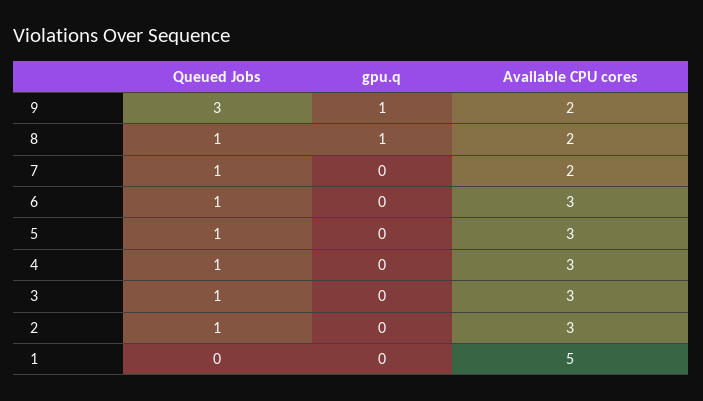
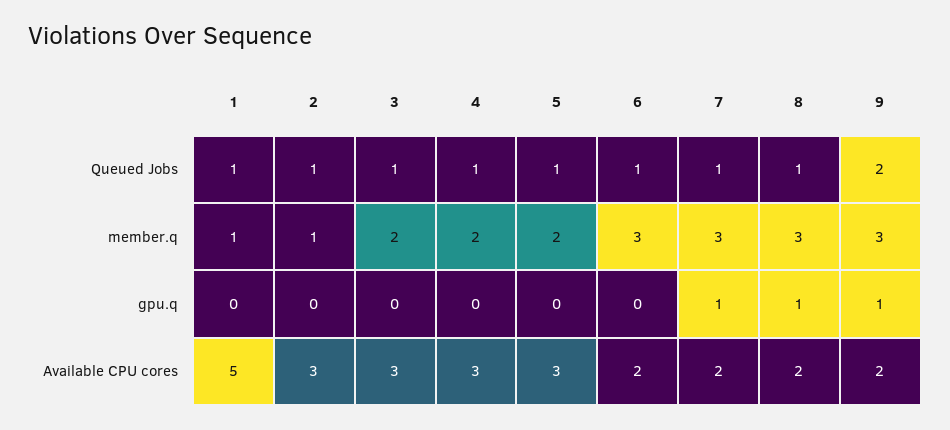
  {
    "Queued Jobs": {
-     "9": 3,
+     "9": 2,
      "8": 1,
      "7": 1,
      "6": 1,
      "5": 1,
      "4": 1,
      "3": 1,
      "2": 1,
-     "1": 0
+     "1": 1
    },
    "gpu.q": {
      "9": 1,
      "8": 1,
-     "7": 0,
+     "7": 1,
      "6": 0,
      "5": 0,
      "4": 0,
      "3": 0,
      "2": 0,
      "1": 0
    },
    "Available CPU cores": {
      "9": 2,
      "8": 2,
      "7": 2,
-     "6": 3,
+     "6": 2,
      "5": 3,
      "4": 3,
      "3": 3,
      "2": 3,
      "1": 5
-   }
+   },
+   "member.q": {
+     "1": 1,
+     "2": 1,
+     "3": 2,
+     "4": 2,
+     "5": 2,
+     "6": 3,
+     "7": 3,
+     "8": 3,
+     "9": 3
+   }
  }

